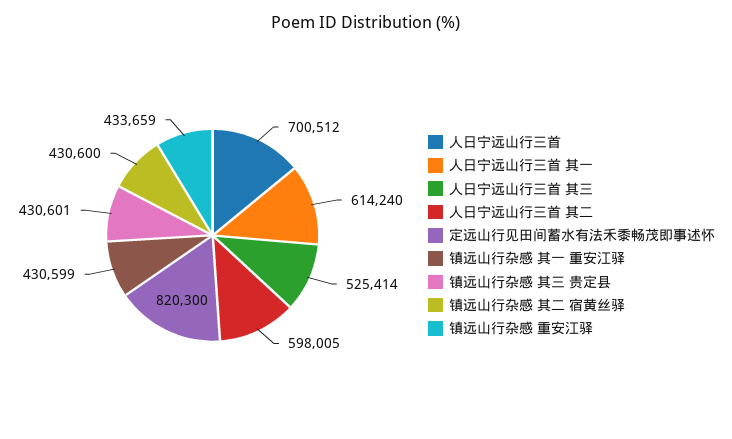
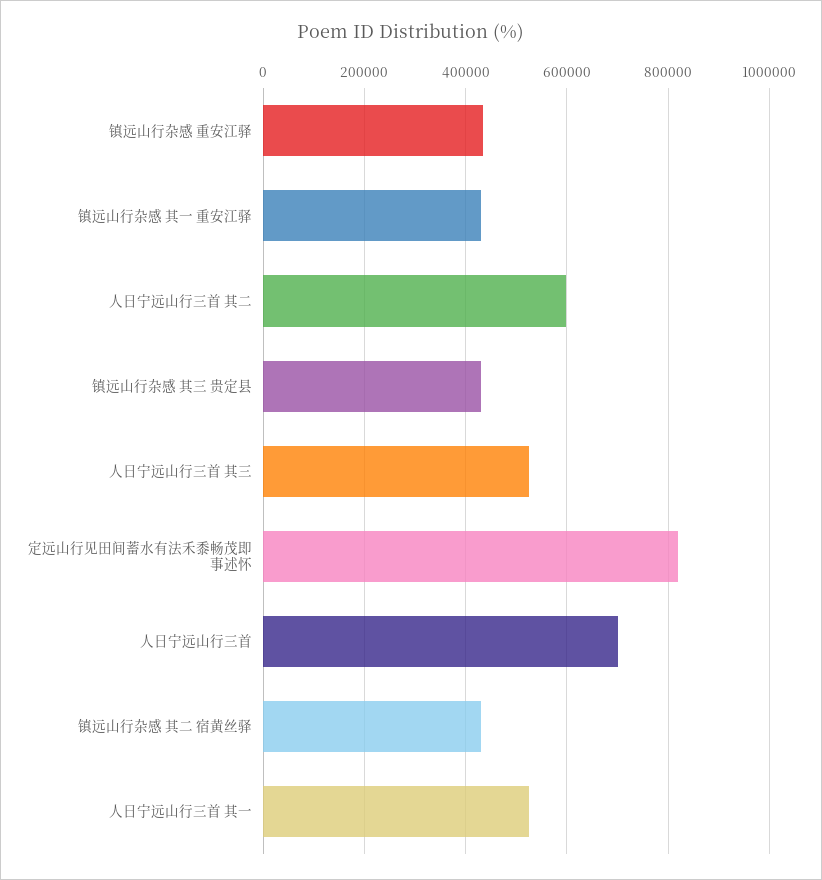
  {
    "人日宁远山行三首": 700512,
-   "人日宁远山行三首 其一": 614240,
+   "人日宁远山行三首 其一": 520000,
    "人日宁远山行三首 其三": 525414,
    "人日宁远山行三首 其二": 598005,
    "定远山行见田间蓄水有法禾黍畅茂即事述怀": 820300,
    "镇远山行杂感 其一 重安江驿": 430599,
    "镇远山行杂感 其三 贵定县": 430601,
    "镇远山行杂感 其二 宿黄丝驿": 430600,
    "镇远山行杂感 重安江驿": 433659
  }

